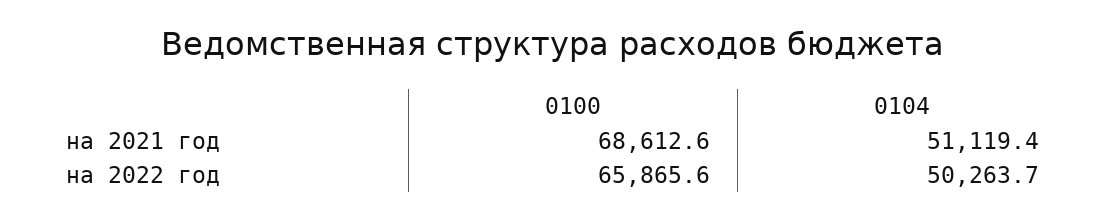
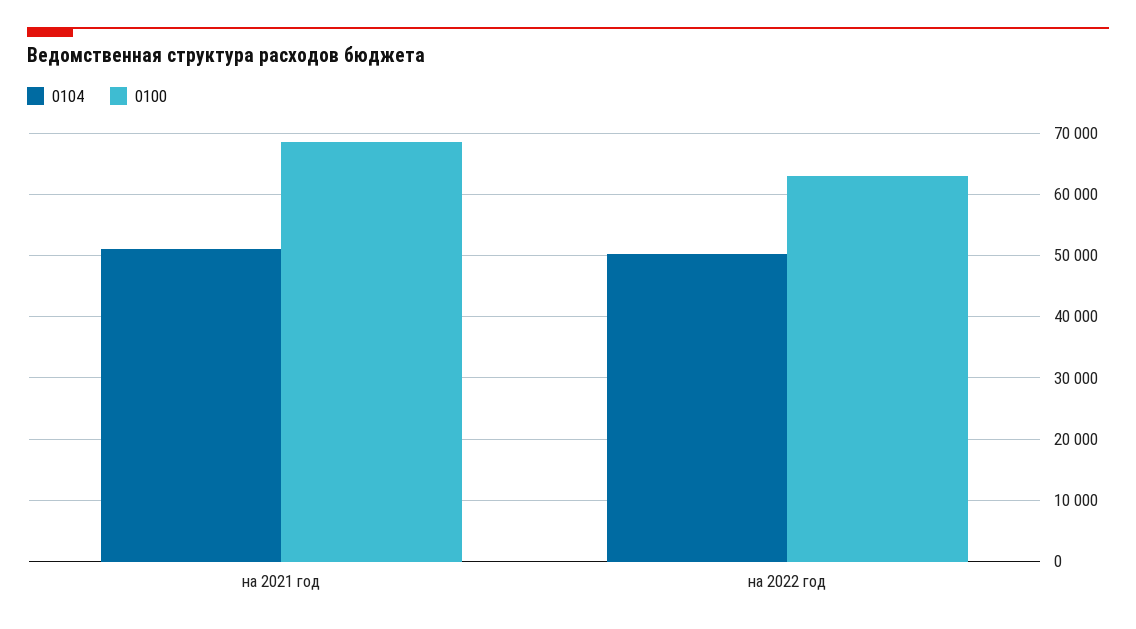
  {
    "0100": {
      "на 2021 год": 68612.6,
-     "на 2022 год": 65865.6
+     "на 2022 год": 63000
    },
    "0104": {
      "на 2021 год": 51119.4,
      "на 2022 год": 50263.7
    }
  }

